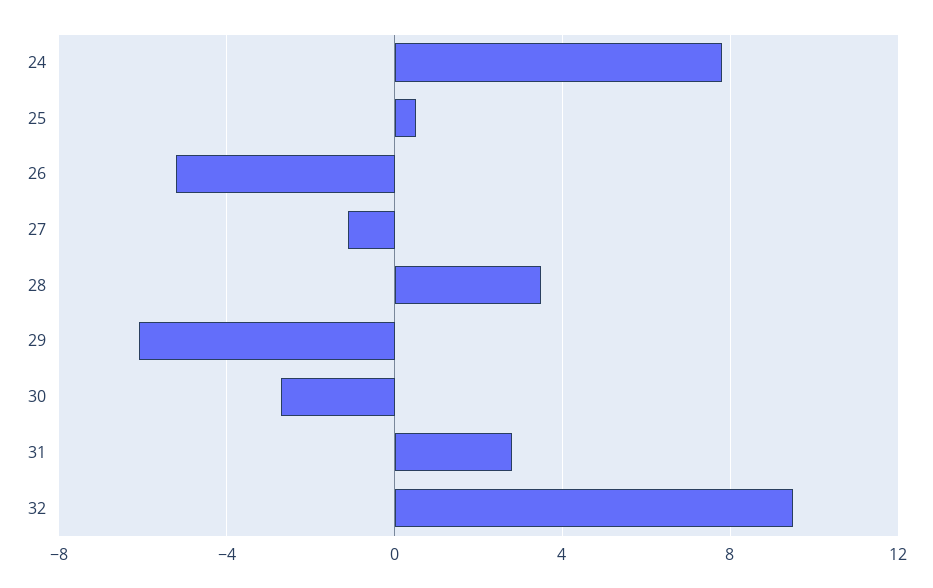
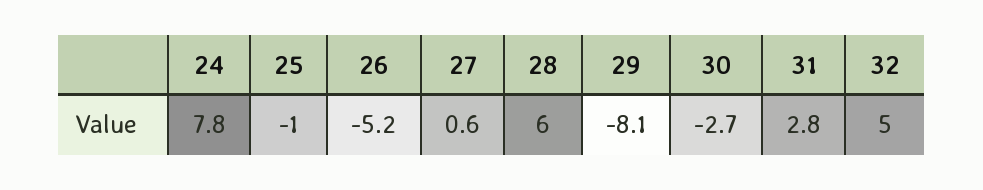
  {
    "24": 7.8,
-   "25": 0.5,
+   "25": -1,
    "26": -5.2,
-   "27": -1,
+   "27": 0.6,
-   "28": 3.5,
+   "28": 6,
-   "29": -6,
+   "29": -8.1,
    "30": -2.7,
    "31": 2.8,
-   "32": 9.5
+   "32": 5
  }

